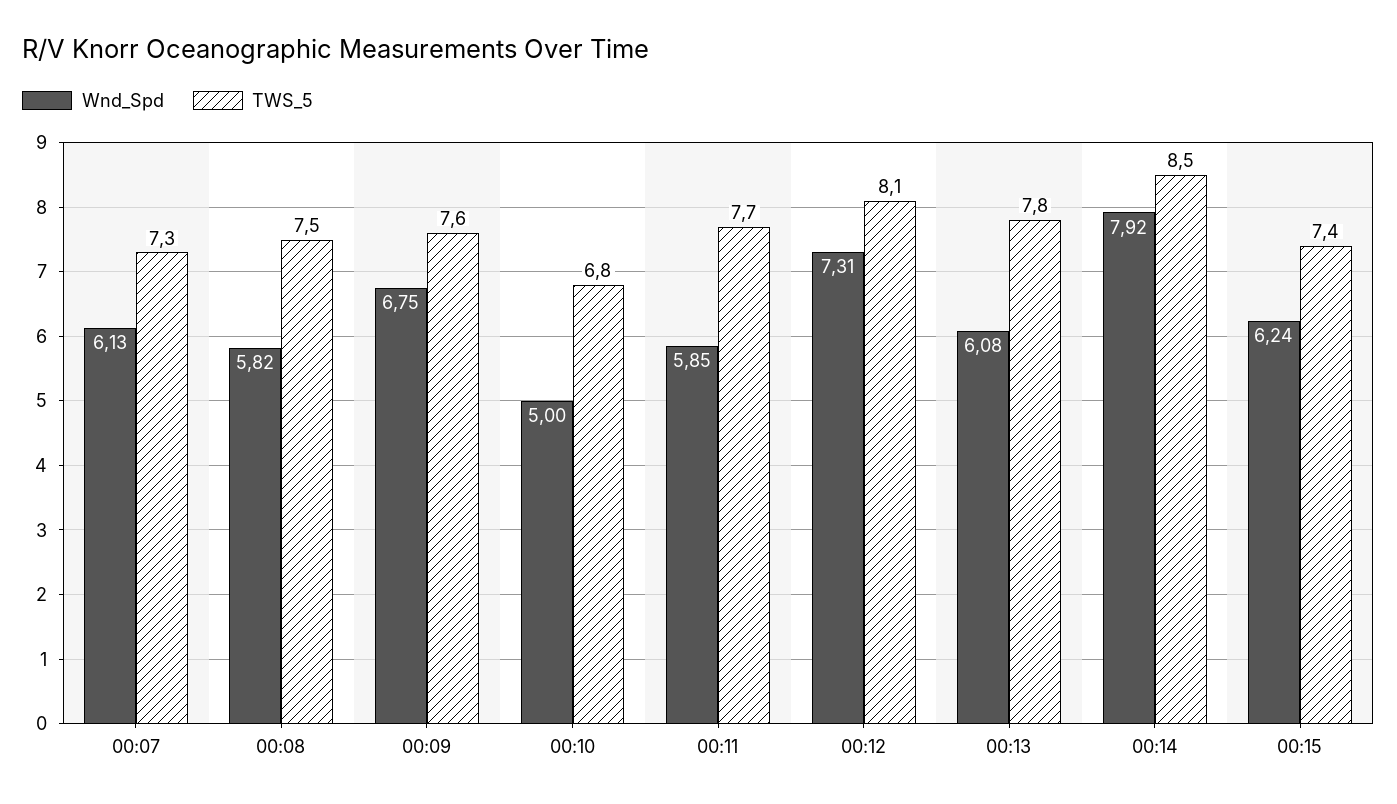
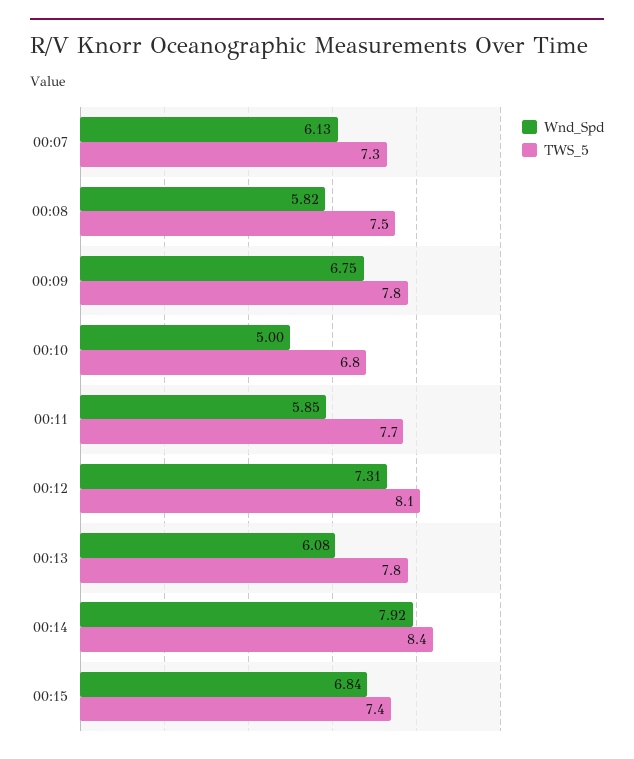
  {
    "Wnd_Spd": {
      "00:07": 6.13,
      "00:08": 5.82,
      "00:09": 6.75,
      "00:10": 5,
      "00:11": 5.85,
      "00:12": 7.31,
      "00:13": 6.08,
      "00:14": 7.92,
-     "00:15": 6.24
+     "00:15": 6.84
    },
    "TWS_5": {
      "00:07": 7.3,
      "00:08": 7.5,
-     "00:09": 7.6,
+     "00:09": 7.8,
      "00:10": 6.8,
      "00:11": 7.7,
      "00:12": 8.1,
      "00:13": 7.8,
-     "00:14": 8.5,
+     "00:14": 8.4,
      "00:15": 7.4
    }
  }

